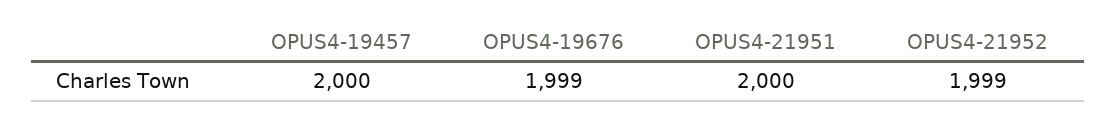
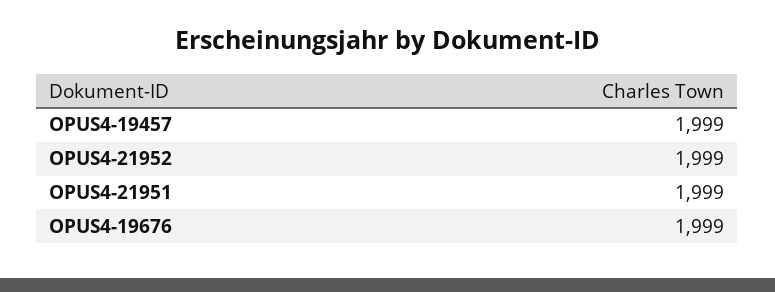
  {
-   "OPUS4-19457": 2000,
+   "OPUS4-19457": 1999,
    "OPUS4-19676": 1999,
-   "OPUS4-21951": 2000,
+   "OPUS4-21951": 1999,
    "OPUS4-21952": 1999
  }

